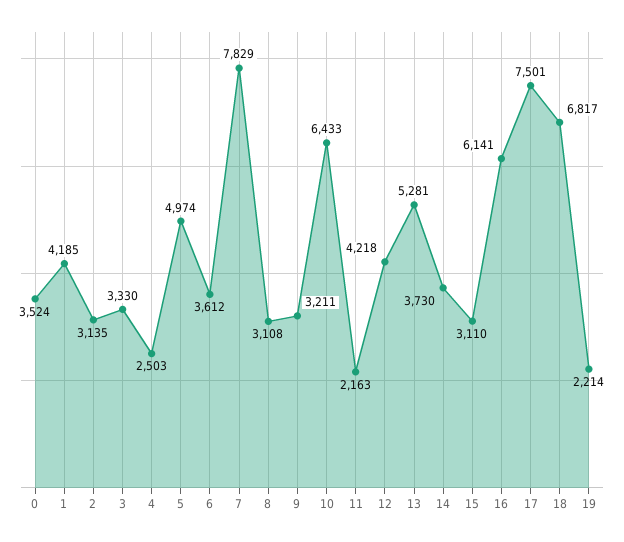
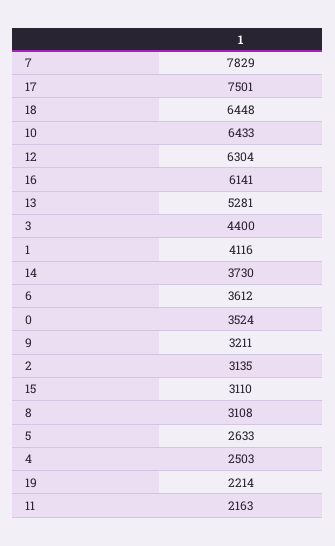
  {
    "0": 3524,
-   "1": 4185,
+   "1": 4116,
    "2": 3135,
-   "3": 3330,
+   "3": 4400,
    "4": 2503,
-   "5": 4974,
+   "5": 2633,
    "6": 3612,
    "7": 7829,
    "8": 3108,
    "9": 3211,
    "10": 6433,
    "11": 2163,
-   "12": 4218,
+   "12": 6304,
    "13": 5281,
    "14": 3730,
    "15": 3110,
    "16": 6141,
    "17": 7501,
-   "18": 6817,
+   "18": 6448,
    "19": 2214
  }

